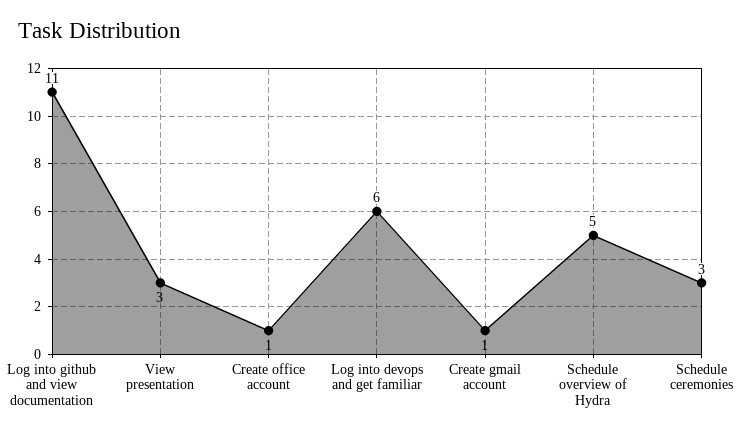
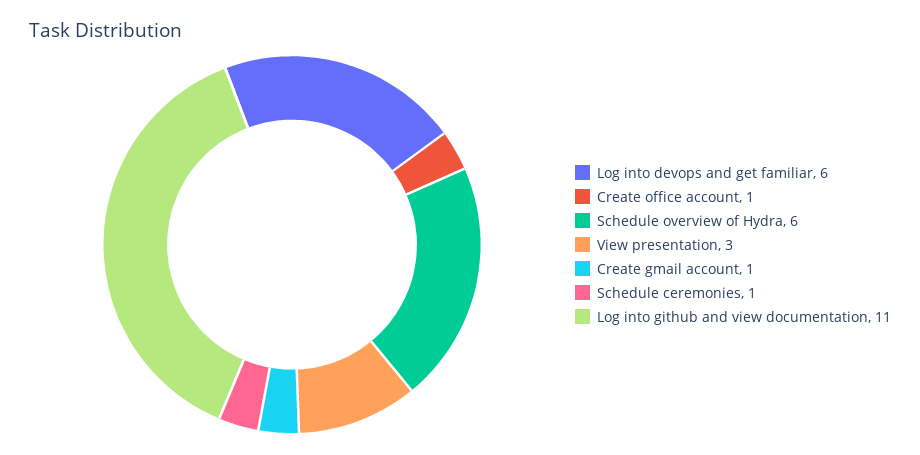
  {
    "Log into github and view documentation": 11,
    "View presentation": 3,
    "Create office account": 1,
    "Log into devops and get familiar": 6,
    "Create gmail account": 1,
-   "Schedule overview of Hydra": 5,
+   "Schedule overview of Hydra": 6,
-   "Schedule ceremonies": 3
+   "Schedule ceremonies": 1
  }

